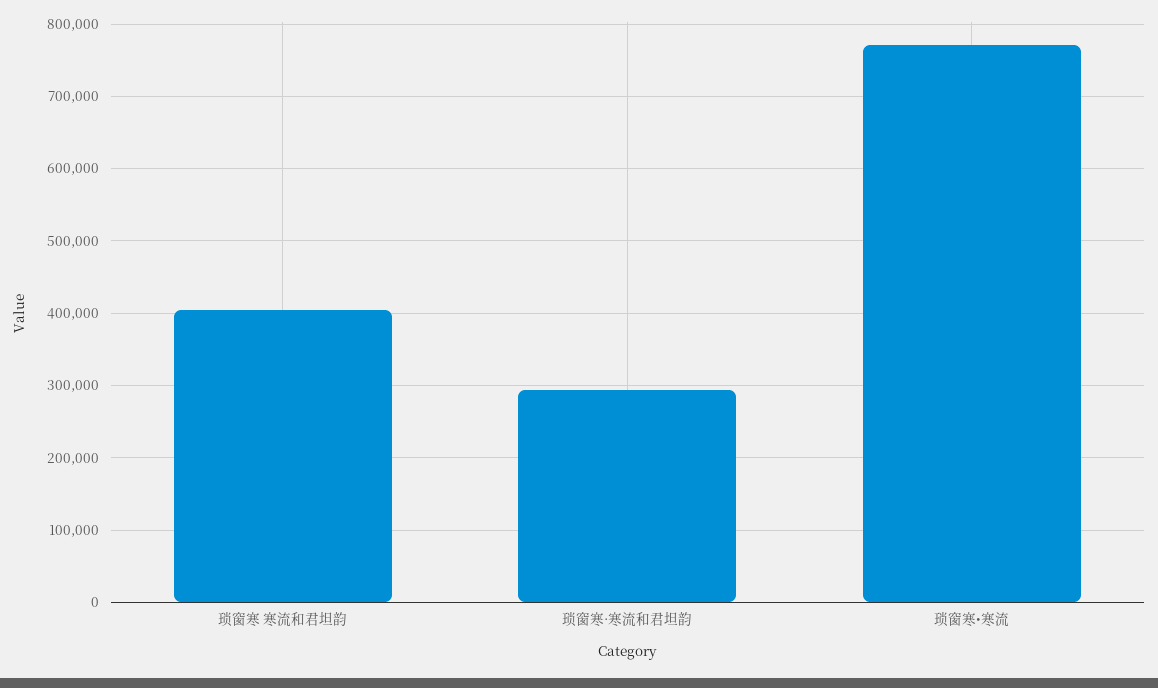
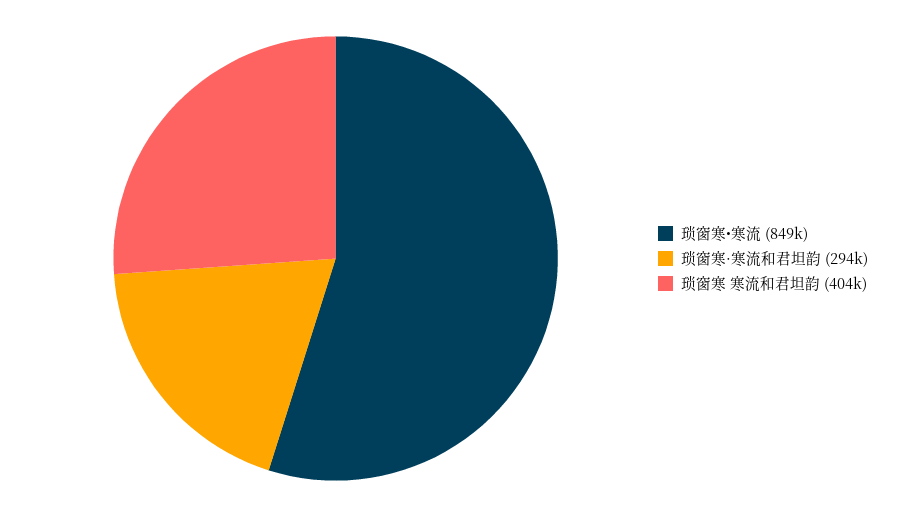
  {
    "琐窗寒 寒流和君坦韵": 404000,
    "琐窗寒·寒流和君坦韵": 294000,
-   "琐窗寒•寒流": 770000
+   "琐窗寒•寒流": 849000
  }

